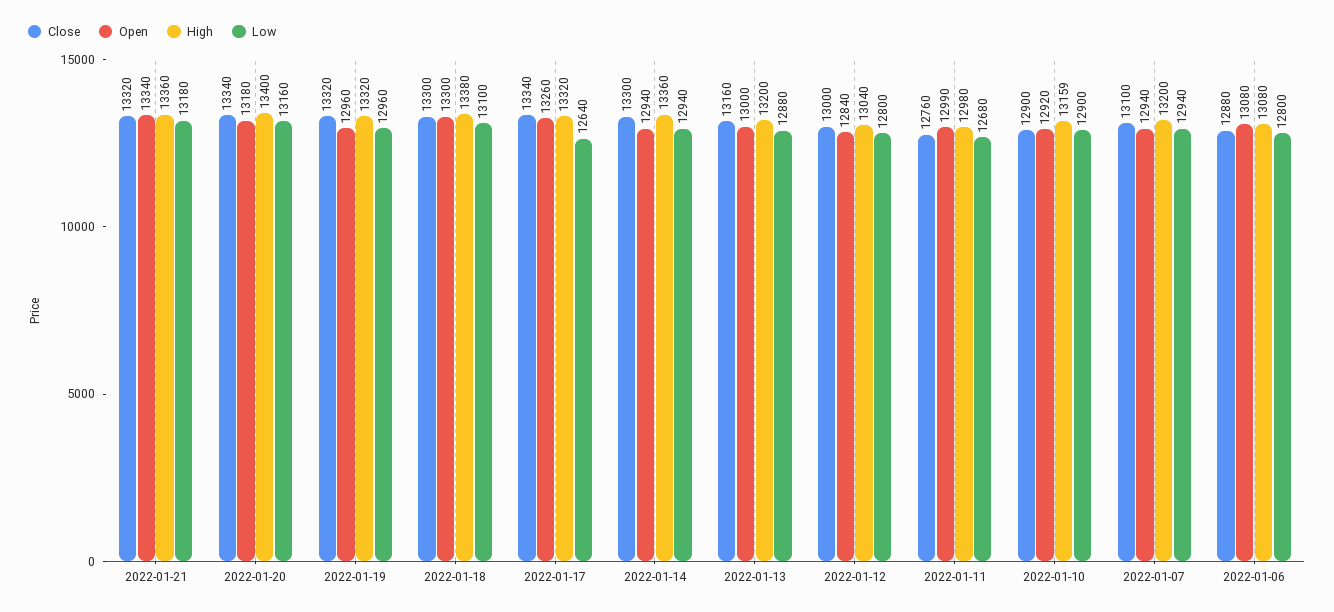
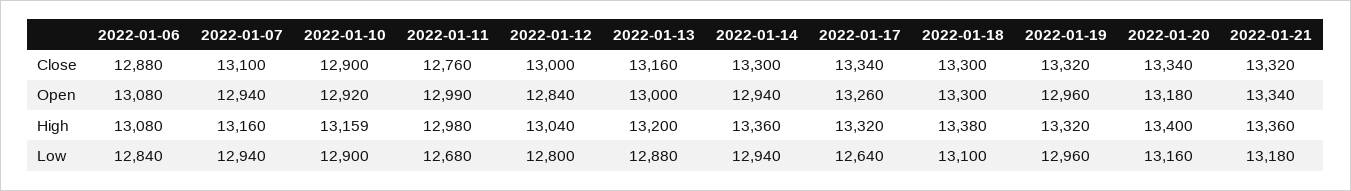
  {
    "Close": {
      "2022-01-21": 13320,
      "2022-01-20": 13340,
      "2022-01-19": 13320,
      "2022-01-18": 13300,
      "2022-01-17": 13340,
      "2022-01-14": 13300,
      "2022-01-13": 13160,
      "2022-01-12": 13000,
      "2022-01-11": 12760,
      "2022-01-10": 12900,
      "2022-01-07": 13100,
      "2022-01-06": 12880
    },
    "Open": {
      "2022-01-21": 13340,
      "2022-01-20": 13180,
      "2022-01-19": 12960,
      "2022-01-18": 13300,
      "2022-01-17": 13260,
      "2022-01-14": 12940,
      "2022-01-13": 13000,
      "2022-01-12": 12840,
      "2022-01-11": 12990,
      "2022-01-10": 12920,
      "2022-01-07": 12940,
      "2022-01-06": 13080
    },
    "High": {
      "2022-01-21": 13360,
      "2022-01-20": 13400,
      "2022-01-19": 13320,
      "2022-01-18": 13380,
      "2022-01-17": 13320,
      "2022-01-14": 13360,
      "2022-01-13": 13200,
      "2022-01-12": 13040,
      "2022-01-11": 12980,
      "2022-01-10": 13159,
-     "2022-01-07": 13200,
+     "2022-01-07": 13160,
      "2022-01-06": 13080
    },
    "Low": {
      "2022-01-21": 13180,
      "2022-01-20": 13160,
      "2022-01-19": 12960,
      "2022-01-18": 13100,
      "2022-01-17": 12640,
      "2022-01-14": 12940,
      "2022-01-13": 12880,
      "2022-01-12": 12800,
      "2022-01-11": 12680,
      "2022-01-10": 12900,
      "2022-01-07": 12940,
-     "2022-01-06": 12800
+     "2022-01-06": 12840
    }
  }

